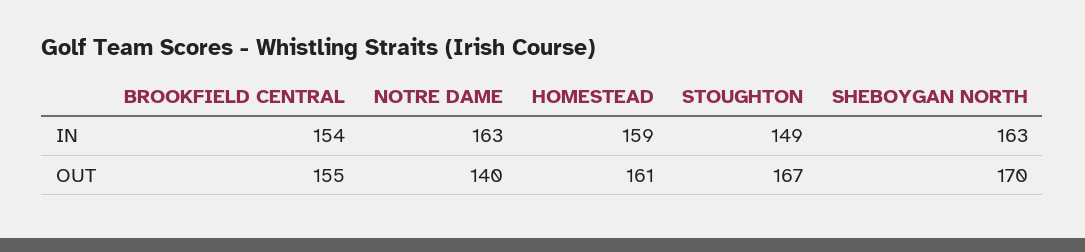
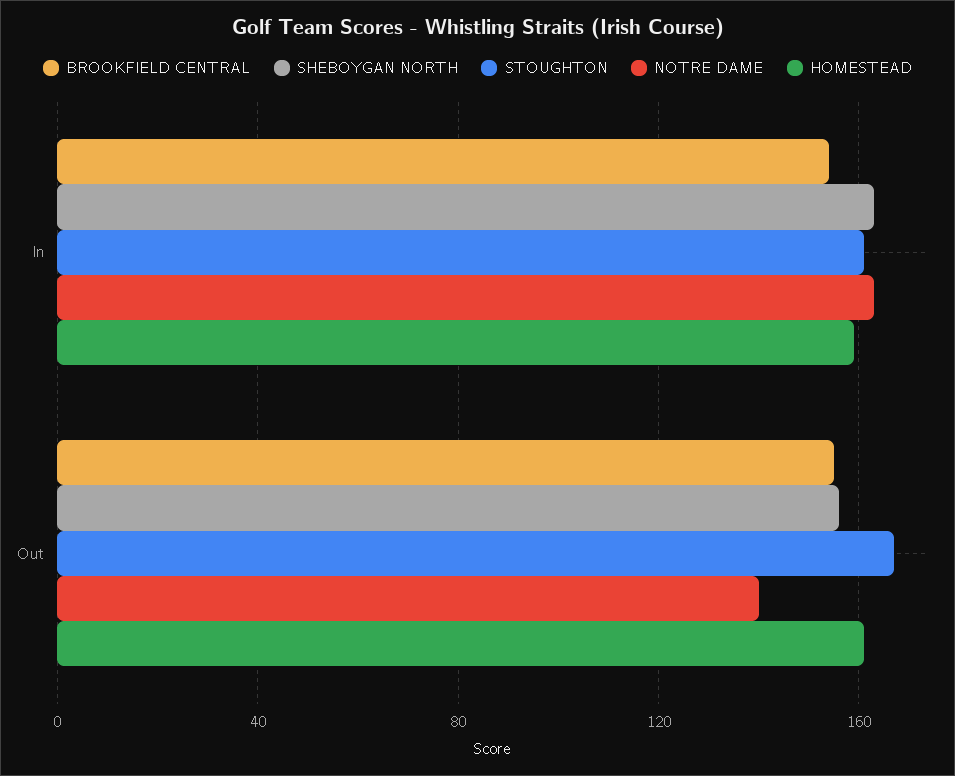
  {
    "BROOKFIELD CENTRAL": {
      "IN": 154,
      "OUT": 155
    },
    "NOTRE DAME": {
      "IN": 163,
      "OUT": 140
    },
    "HOMESTEAD": {
      "IN": 159,
      "OUT": 161
    },
    "STOUGHTON": {
-     "IN": 149,
+     "IN": 160,
      "OUT": 167
    },
    "SHEBOYGAN NORTH": {
      "IN": 163,
-     "OUT": 170
+     "OUT": 155
    }
  }

